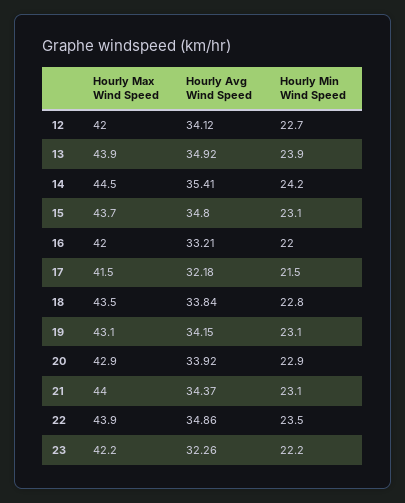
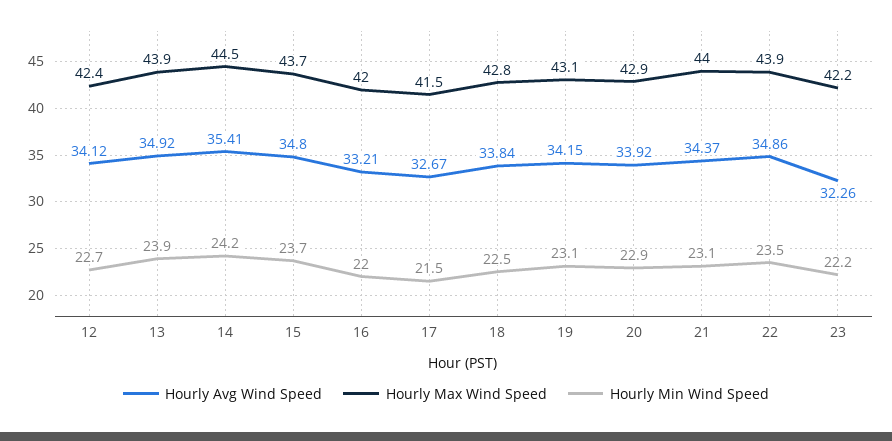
  {
    "Hourly Max Wind Speed": {
-     "12": 42,
+     "12": 42.4,
      "13": 43.9,
      "14": 44.5,
      "15": 43.7,
      "16": 42,
      "17": 41.5,
-     "18": 43.5,
+     "18": 42.8,
      "19": 43.1,
      "20": 42.9,
      "21": 44,
      "22": 43.9,
      "23": 42.2
    },
    "Hourly Avg Wind Speed": {
      "12": 34.12,
      "13": 34.92,
      "14": 35.41,
      "15": 34.8,
      "16": 33.21,
-     "17": 32.18,
+     "17": 32.67,
      "18": 33.84,
      "19": 34.15,
      "20": 33.92,
      "21": 34.37,
      "22": 34.86,
      "23": 32.26
    },
    "Hourly Min Wind Speed": {
      "12": 22.7,
      "13": 23.9,
      "14": 24.2,
-     "15": 23.1,
+     "15": 23.7,
      "16": 22,
      "17": 21.5,
-     "18": 22.8,
+     "18": 22.5,
      "19": 23.1,
      "20": 22.9,
      "21": 23.1,
      "22": 23.5,
      "23": 22.2
    }
  }

